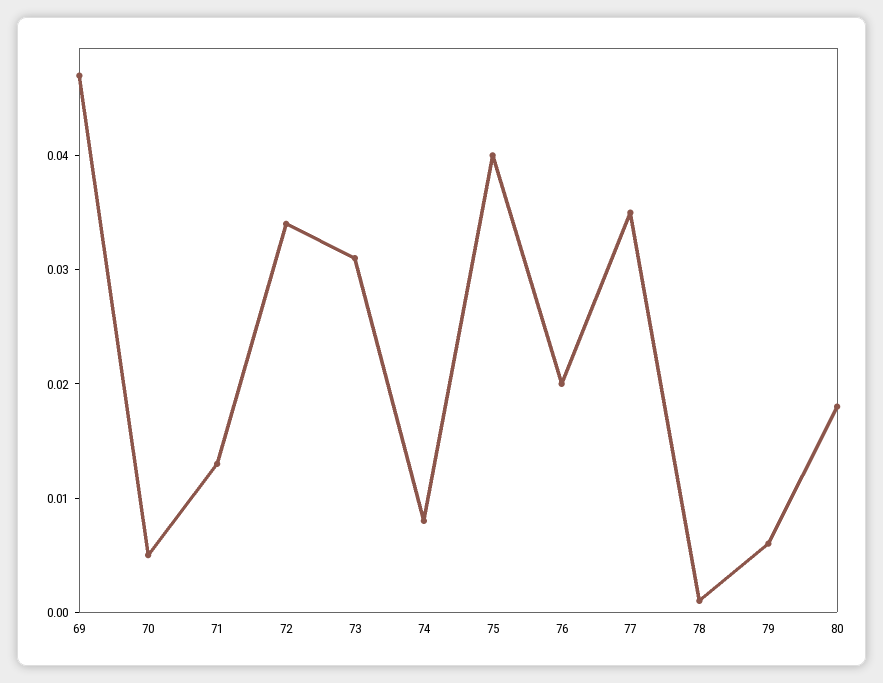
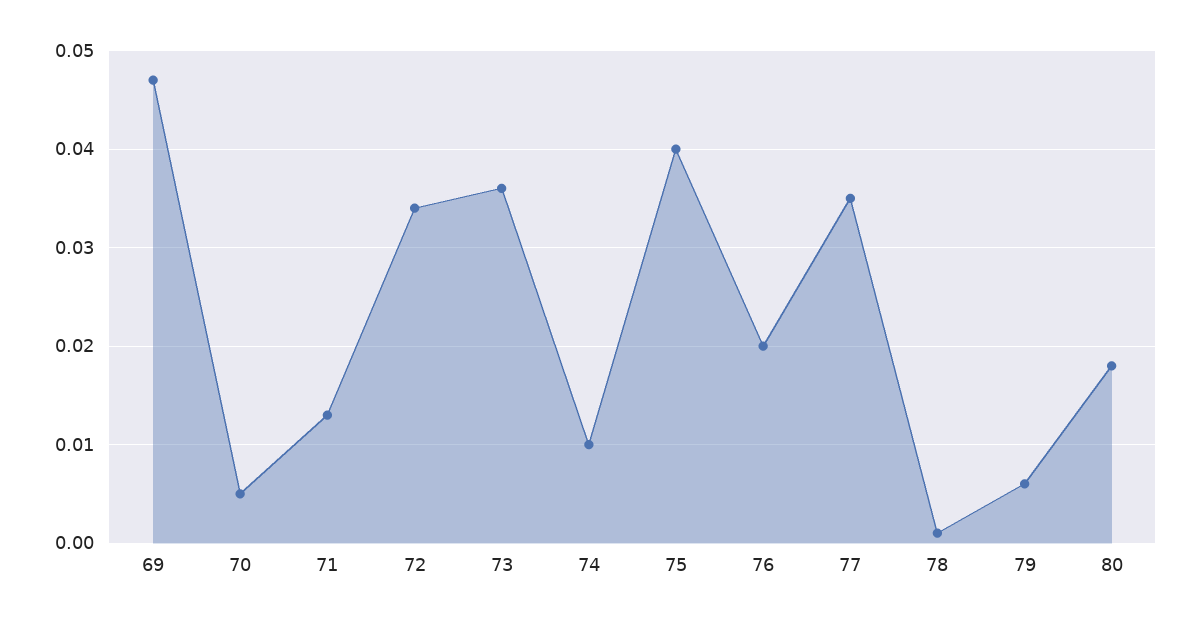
  {
    "69": 0.047,
    "70": 0.005,
    "71": 0.013,
    "72": 0.034,
-   "73": 0.031,
+   "73": 0.036,
-   "74": 0.008,
+   "74": 0.01,
    "75": 0.04,
    "76": 0.02,
    "77": 0.035,
    "78": 0.001,
    "79": 0.006,
    "80": 0.018
  }

